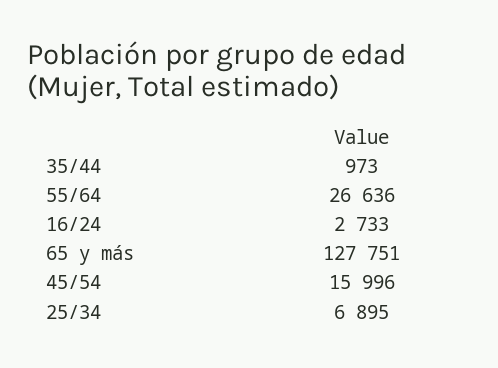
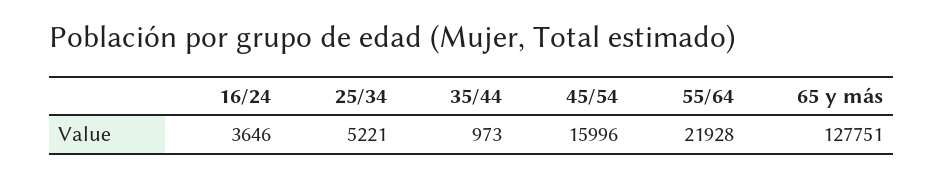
  {
    "35/44": 973,
-   "55/64": 26636,
+   "55/64": 21928,
-   "16/24": 2733,
+   "16/24": 3646,
    "65 y más": 127751,
    "45/54": 15996,
-   "25/34": 6895
+   "25/34": 5221
  }

